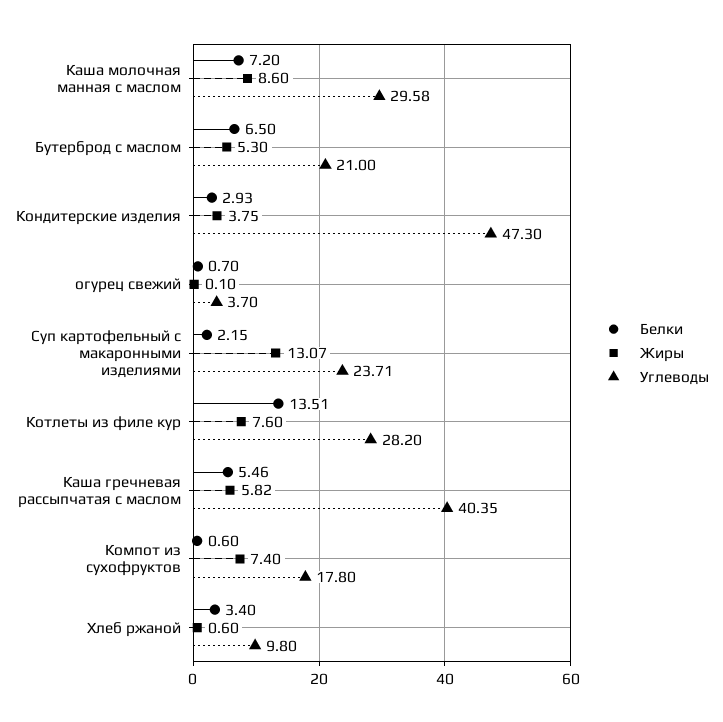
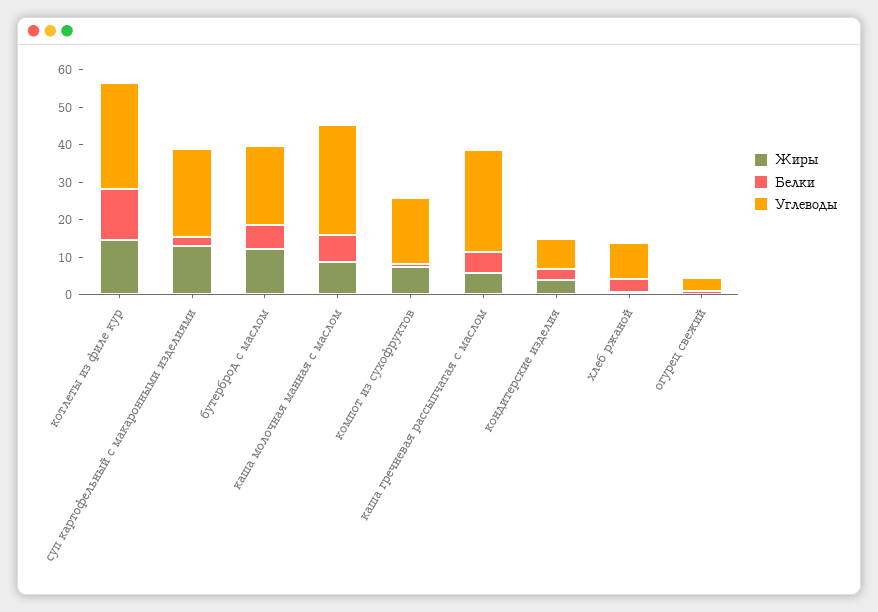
  {
    "Белки": {
      "Каша молочная манная с маслом": 7.2,
      "Бутерброд с маслом": 6.5,
      "Кондитерские изделия": 2.93,
      "огурец свежий": 0.7,
      "Суп картофельный с макаронными изделиями": 2.15,
      "Котлеты из филе кур": 13.51,
      "Каша гречневая рассыпчатая с маслом": 5.46,
      "Компот из сухофруктов": 0.6,
      "Хлеб ржаной": 3.4
    },
    "Жиры": {
      "Каша молочная манная с маслом": 8.6,
-     "Бутерброд с маслом": 5.3,
+     "Бутерброд с маслом": 12.5,
      "Кондитерские изделия": 3.75,
      "огурец свежий": 0.1,
      "Суп картофельный с макаронными изделиями": 13.07,
-     "Котлеты из филе кур": 7.6,
+     "Котлеты из филе кур": 15,
      "Каша гречневая рассыпчатая с маслом": 5.82,
      "Компот из сухофруктов": 7.4,
      "Хлеб ржаной": 0.6
    },
    "Углеводы": {
      "Каша молочная манная с маслом": 29.58,
      "Бутерброд с маслом": 21,
-     "Кондитерские изделия": 47.3,
+     "Кондитерские изделия": 7.5,
      "огурец свежий": 3.7,
      "Суп картофельный с макаронными изделиями": 23.71,
      "Котлеты из филе кур": 28.2,
-     "Каша гречневая рассыпчатая с маслом": 40.35,
+     "Каша гречневая рассыпчатая с маслом": 27.5,
      "Компот из сухофруктов": 17.8,
      "Хлеб ржаной": 9.8
    }
  }

